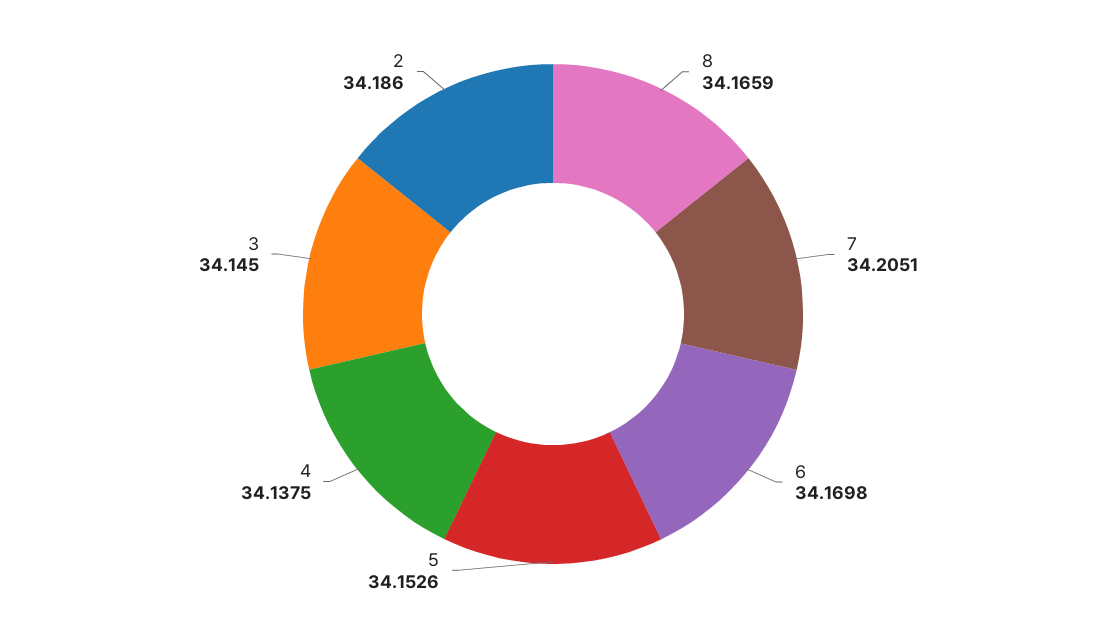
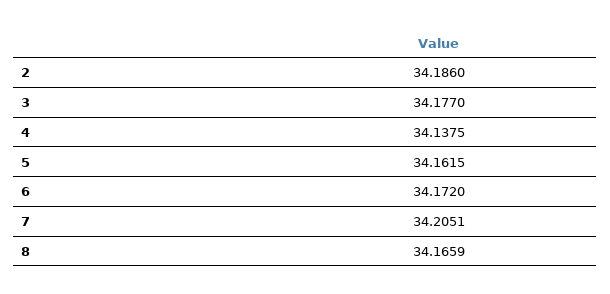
  {
    "8": 34.1659,
    "7": 34.2051,
-   "6": 34.1698,
+   "6": 34.172,
-   "5": 34.1526,
+   "5": 34.1615,
    "4": 34.1375,
-   "3": 34.145,
+   "3": 34.177,
    "2": 34.186
  }

